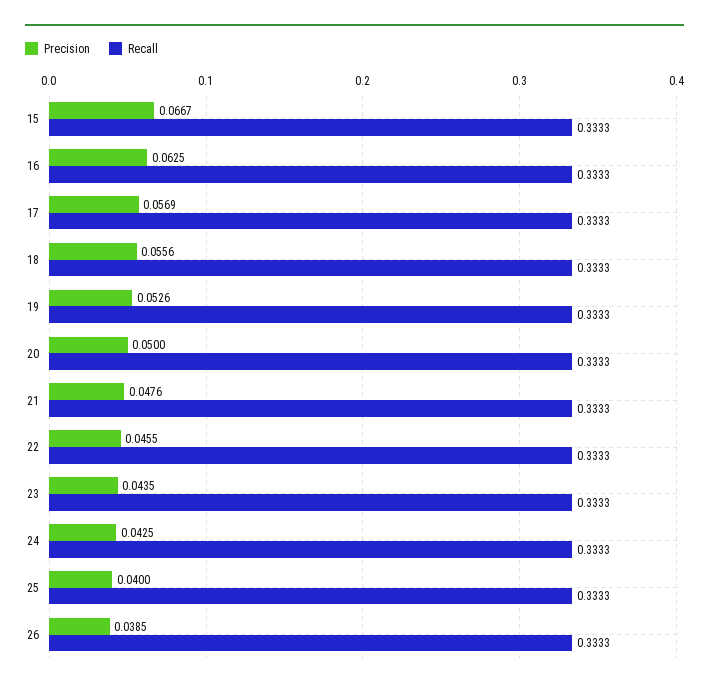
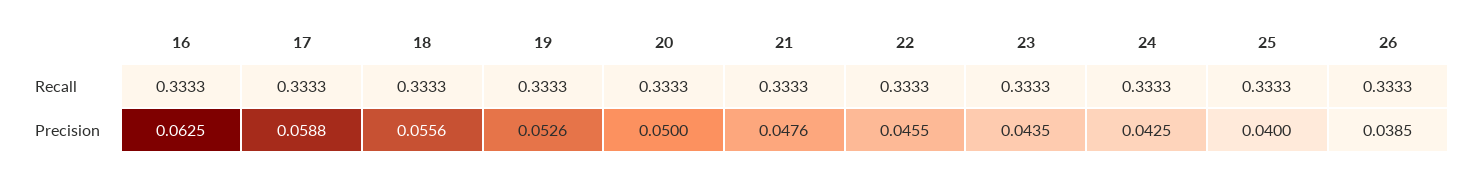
  {
    "Precision": {
-     "15": 0.0667,
      "16": 0.0625,
-     "17": 0.0569,
+     "17": 0.0588,
      "18": 0.0556,
      "19": 0.0526,
      "20": 0.05,
      "21": 0.0476,
      "22": 0.0455,
      "23": 0.0435,
      "24": 0.0425,
      "25": 0.04,
      "26": 0.0385
    },
    "Recall": {
-     "15": 0.3333,
      "16": 0.3333,
      "17": 0.3333,
      "18": 0.3333,
      "19": 0.3333,
      "20": 0.3333,
      "21": 0.3333,
      "22": 0.3333,
      "23": 0.3333,
      "24": 0.3333,
      "25": 0.3333,
      "26": 0.3333
    }
  }

